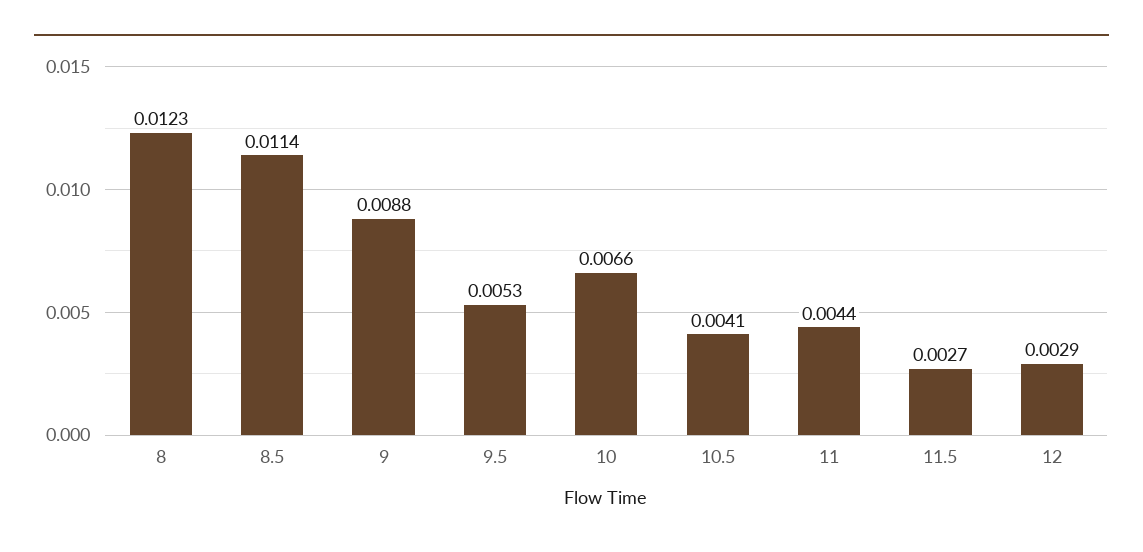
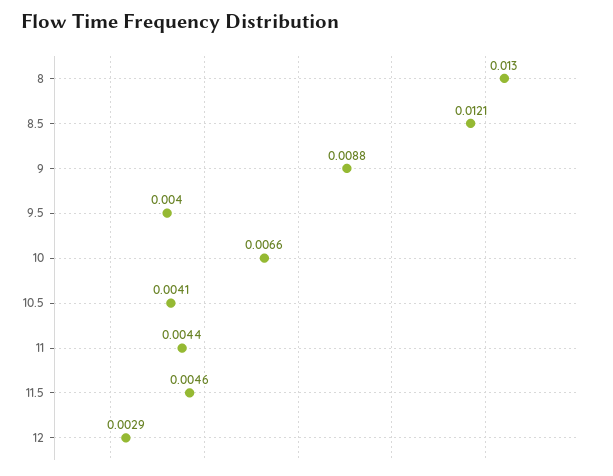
  {
-   "8": 0.0123,
+   "8": 0.013,
-   "8.5": 0.0114,
+   "8.5": 0.0121,
    "9": 0.0088,
-   "9.5": 0.0053,
+   "9.5": 0.004,
    "10": 0.0066,
    "10.5": 0.0041,
    "11": 0.0044,
-   "11.5": 0.0027,
+   "11.5": 0.0046,
    "12": 0.0029
  }

